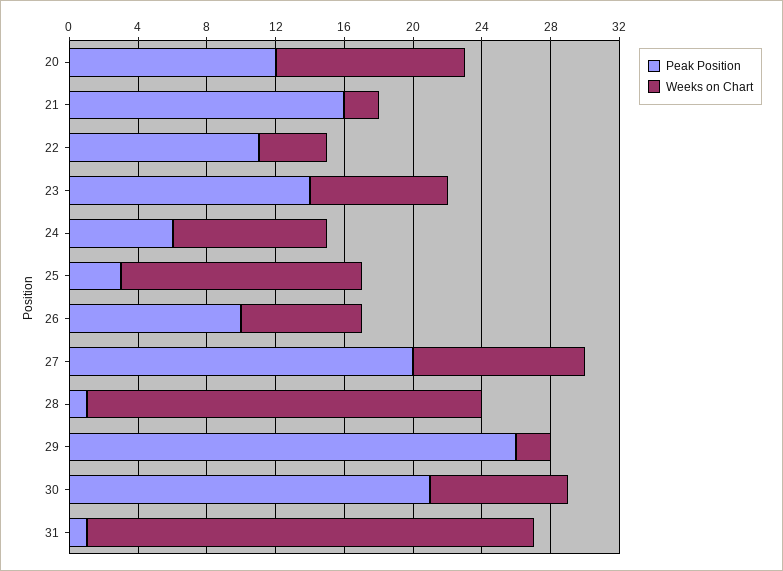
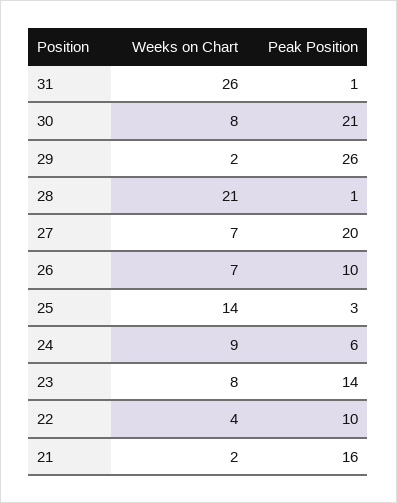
  {
    "Peak Position": {
-     "20": 12,
      "21": 16,
-     "22": 11,
+     "22": 10,
      "23": 14,
      "24": 6,
      "25": 3,
      "26": 10,
      "27": 20,
      "28": 1,
      "29": 26,
      "30": 21,
      "31": 1
    },
    "Weeks on Chart": {
-     "20": 11,
      "21": 2,
      "22": 4,
      "23": 8,
      "24": 9,
      "25": 14,
      "26": 7,
-     "27": 10,
+     "27": 7,
-     "28": 23,
+     "28": 21,
      "29": 2,
      "30": 8,
      "31": 26
    }
  }

